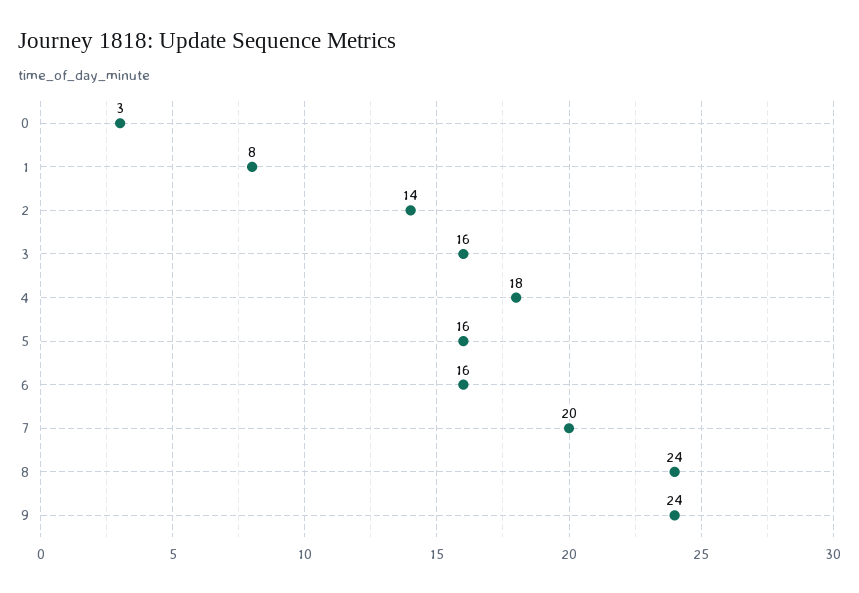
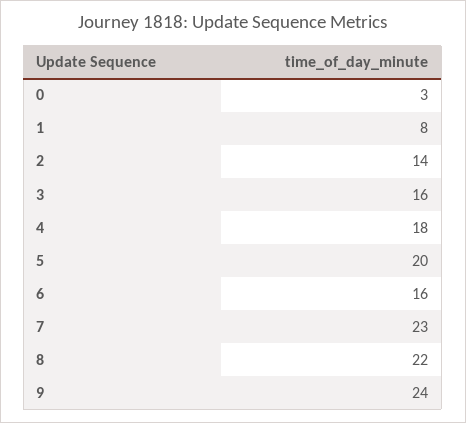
  {
    "0": 3,
    "1": 8,
    "2": 14,
    "3": 16,
    "4": 18,
-   "5": 16,
+   "5": 20,
    "6": 16,
-   "7": 20,
+   "7": 23,
-   "8": 24,
+   "8": 22,
    "9": 24
  }

